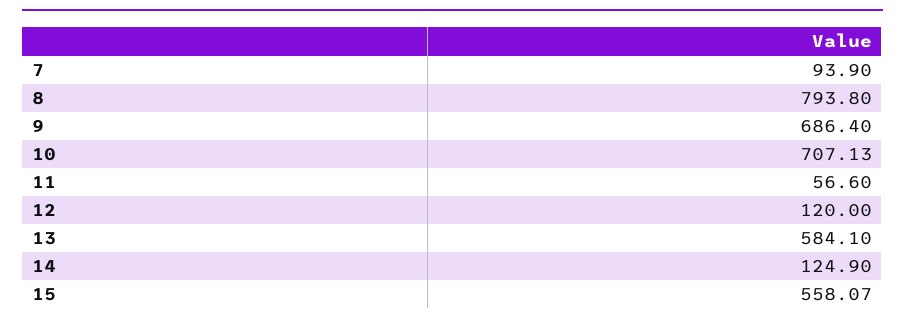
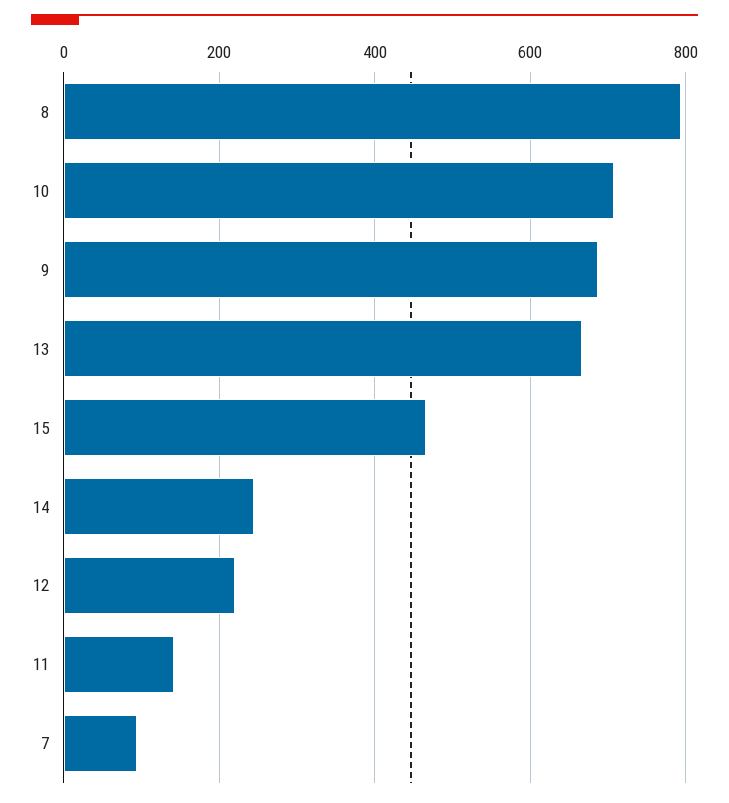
  {
    "7": 93.9,
    "8": 793.8,
    "9": 686.4,
    "10": 707.13,
-   "11": 56.6,
+   "11": 140,
-   "12": 120,
+   "12": 220,
-   "13": 584.1,
+   "13": 660,
-   "14": 124.9,
+   "14": 240,
-   "15": 558.07
+   "15": 460
  }

